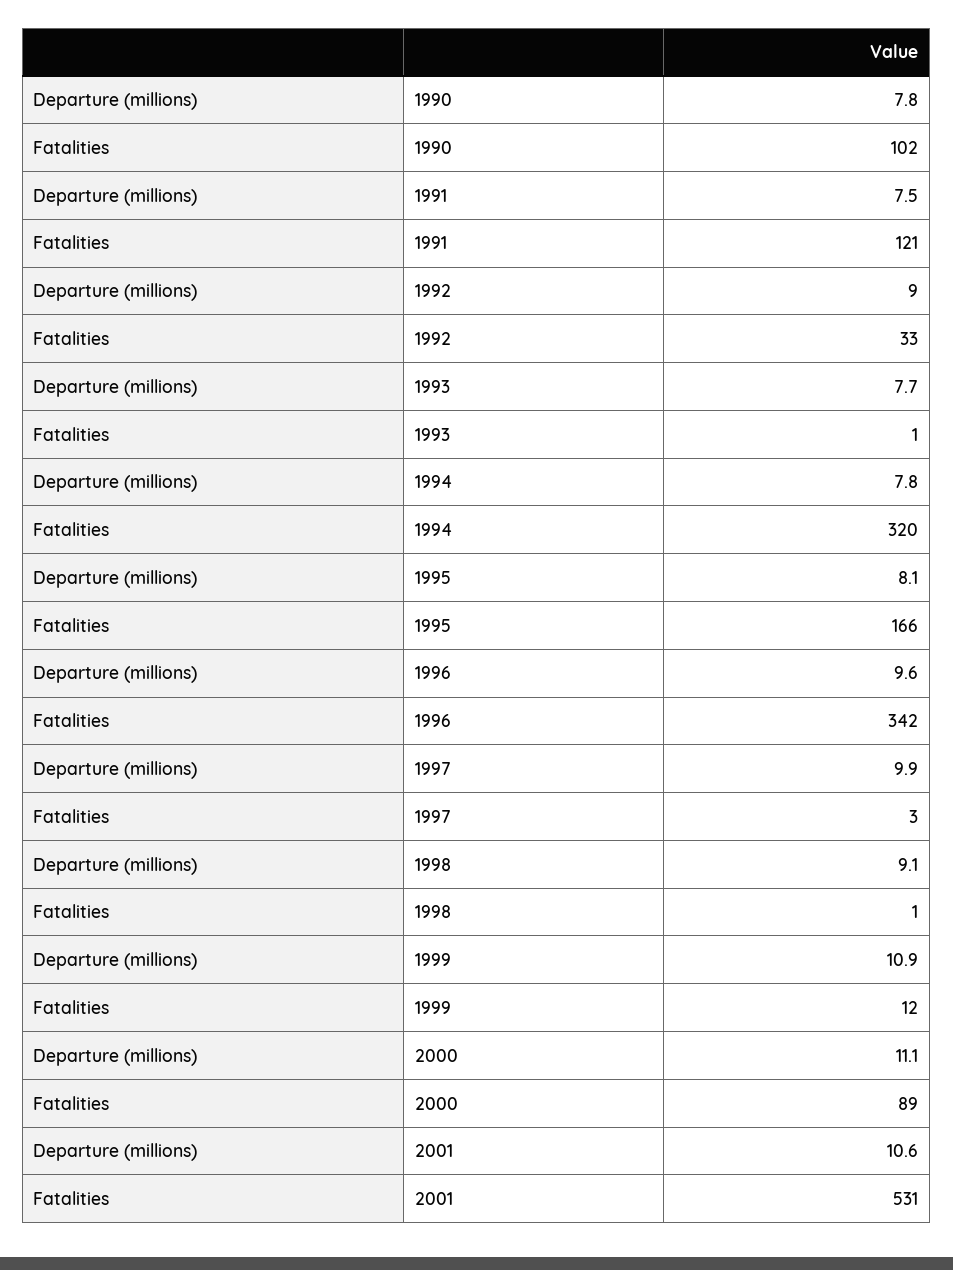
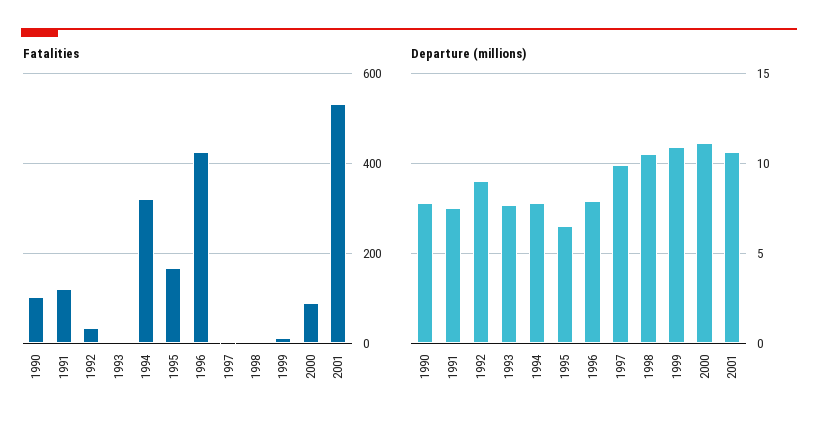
  {
    "Departure (millions)": {
      "1990": 7.8,
      "1991": 7.5,
      "1992": 9,
      "1993": 7.7,
      "1994": 7.8,
-     "1995": 8.1,
+     "1995": 6.5,
-     "1996": 9.6,
+     "1996": 8,
      "1997": 9.9,
-     "1998": 9.1,
+     "1998": 10.5,
      "1999": 10.9,
      "2000": 11.1,
      "2001": 10.6
    },
    "Fatalities": {
      "1990": 102,
      "1991": 121,
      "1992": 33,
      "1993": 1,
      "1994": 320,
      "1995": 166,
-     "1996": 342,
+     "1996": 420,
      "1997": 3,
      "1998": 1,
      "1999": 12,
      "2000": 89,
      "2001": 531
    }
  }

